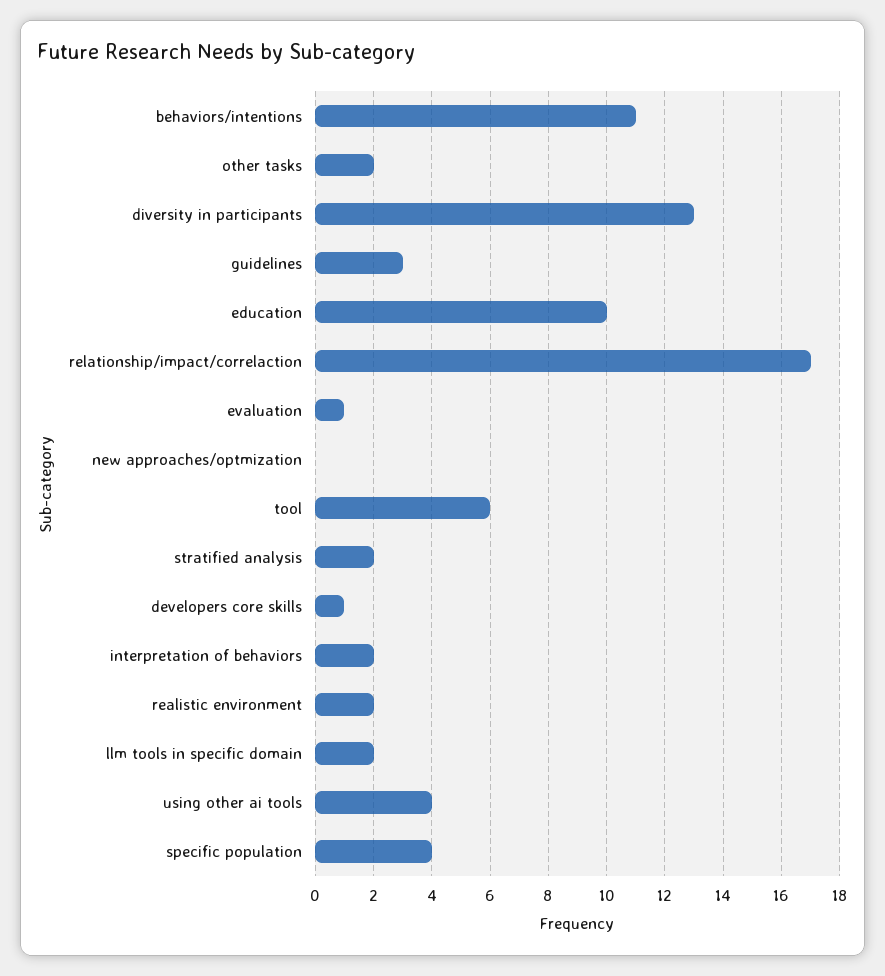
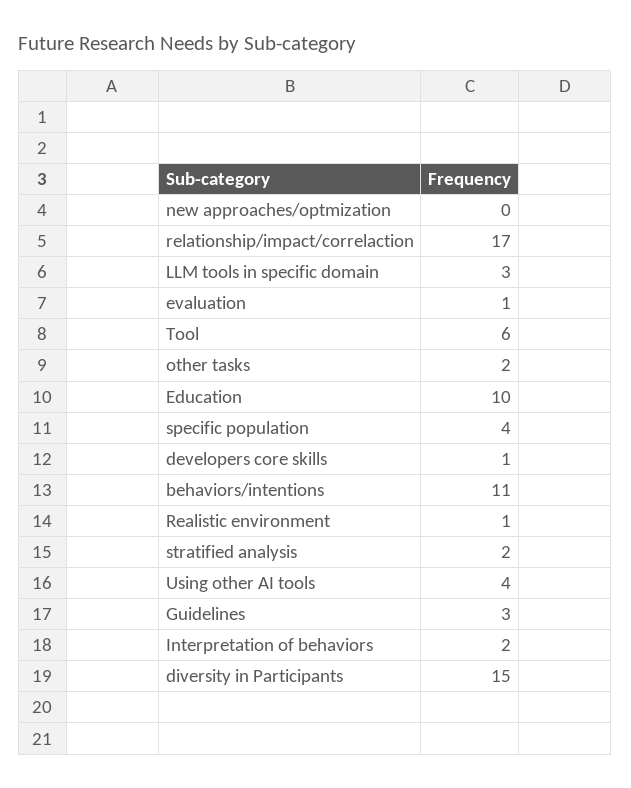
  {
    "behaviors/intentions": 11,
    "other tasks": 2,
-   "diversity in participants": 13,
+   "diversity in participants": 15,
    "guidelines": 3,
    "education": 10,
    "relationship/impact/correlaction": 17,
    "evaluation": 1,
    "new approaches/optmization": 0,
    "tool": 6,
    "stratified analysis": 2,
    "developers core skills": 1,
    "interpretation of behaviors": 2,
-   "realistic environment": 2,
+   "realistic environment": 1,
-   "llm tools in specific domain": 2,
+   "llm tools in specific domain": 3,
    "using other ai tools": 4,
    "specific population": 4
  }

